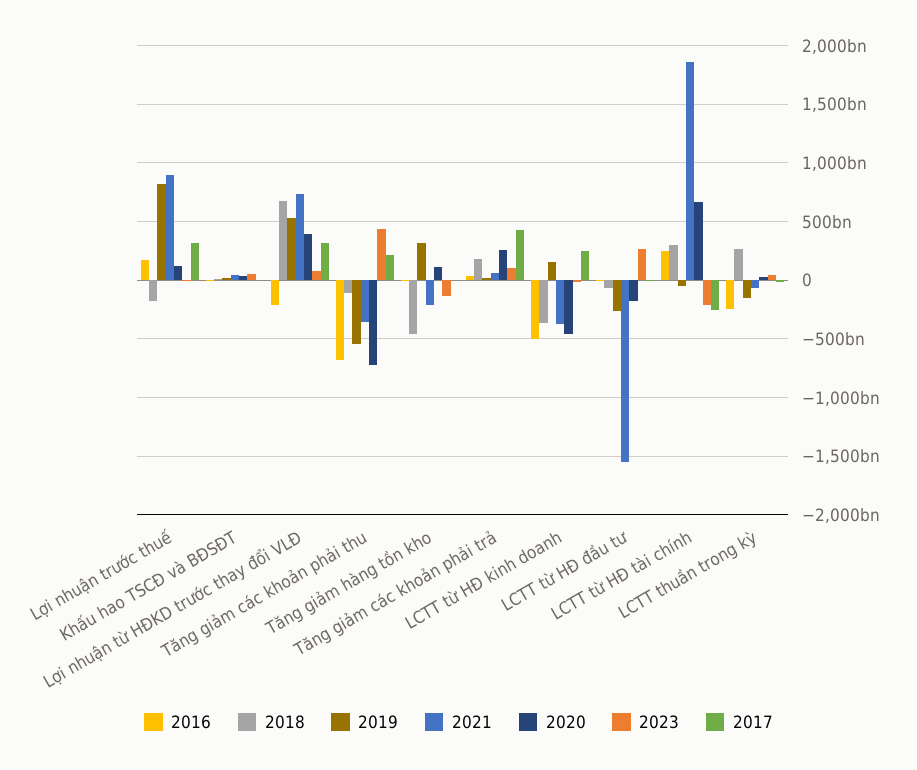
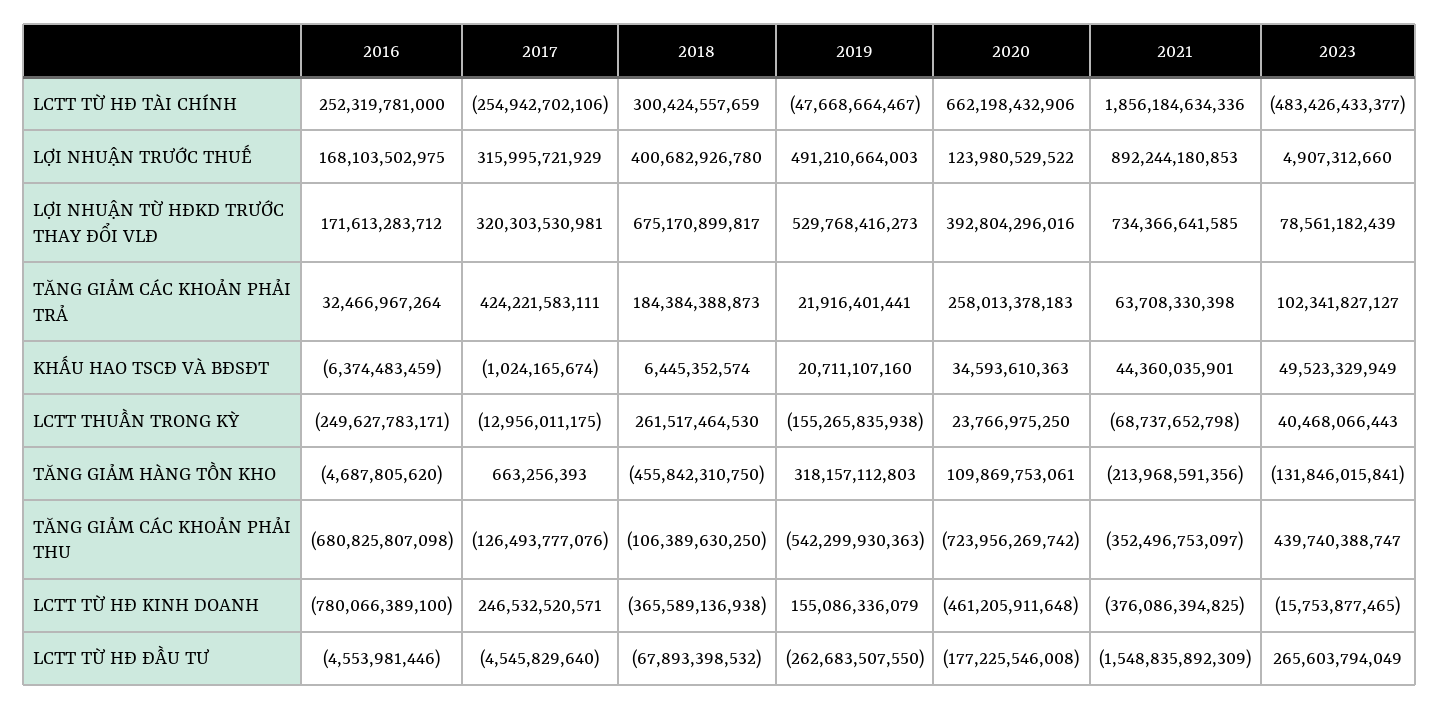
  {
    "2016": {
      "Lợi nhuận trước thuế": 168103502975,
      "Khấu hao TSCĐ và BĐSĐT": -6374483459,
-     "Lợi nhuận từ HĐKD trước thay đổi VLĐ": -200000000000,
+     "Lợi nhuận từ HĐKD trước thay đổi VLĐ": 171613283712,
      "Tăng giảm các khoản phải thu": -680825807098,
      "Tăng giảm hàng tồn kho": -4687805620,
      "Tăng giảm các khoản phải trả": 32466967264,
-     "LCTT từ HĐ kinh doanh": -500000000000,
+     "LCTT từ HĐ kinh doanh": -780066389100,
      "LCTT từ HĐ đầu tư": -4553981446,
      "LCTT từ HĐ tài chính": 252319781000,
      "LCTT thuần trong kỳ": -249627783171
    },
    "2018": {
-     "Lợi nhuận trước thuế": -200000000000,
+     "Lợi nhuận trước thuế": 400682926780,
      "Khấu hao TSCĐ và BĐSĐT": 6445352574,
      "Lợi nhuận từ HĐKD trước thay đổi VLĐ": 675170899817,
      "Tăng giảm các khoản phải thu": -106389630250,
      "Tăng giảm hàng tồn kho": -455842310750,
      "Tăng giảm các khoản phải trả": 184384388873,
      "LCTT từ HĐ kinh doanh": -365589136938,
      "LCTT từ HĐ đầu tư": -67893398532,
      "LCTT từ HĐ tài chính": 300424557659,
      "LCTT thuần trong kỳ": 261517464530
    },
    "2019": {
-     "Lợi nhuận trước thuế": 800000000000,
+     "Lợi nhuận trước thuế": 491210664003,
      "Khấu hao TSCĐ và BĐSĐT": 20711107160,
      "Lợi nhuận từ HĐKD trước thay đổi VLĐ": 529768416273,
      "Tăng giảm các khoản phải thu": -542299930363,
      "Tăng giảm hàng tồn kho": 318157112803,
      "Tăng giảm các khoản phải trả": 21916401441,
      "LCTT từ HĐ kinh doanh": 155086336079,
      "LCTT từ HĐ đầu tư": -262683507550,
      "LCTT từ HĐ tài chính": -47668664467,
      "LCTT thuần trong kỳ": -155265835938
    },
    "2021": {
      "Lợi nhuận trước thuế": 892244180853,
      "Khấu hao TSCĐ và BĐSĐT": 44360035901,
      "Lợi nhuận từ HĐKD trước thay đổi VLĐ": 734366641585,
      "Tăng giảm các khoản phải thu": -352496753097,
      "Tăng giảm hàng tồn kho": -213968591356,
      "Tăng giảm các khoản phải trả": 63708330398,
      "LCTT từ HĐ kinh doanh": -376086394825,
      "LCTT từ HĐ đầu tư": -1548835892309,
      "LCTT từ HĐ tài chính": 1856184634336,
      "LCTT thuần trong kỳ": -68737652798
    },
    "2020": {
      "Lợi nhuận trước thuế": 123980529522,
      "Khấu hao TSCĐ và BĐSĐT": 34593610363,
      "Lợi nhuận từ HĐKD trước thay đổi VLĐ": 392804296016,
      "Tăng giảm các khoản phải thu": -723956269742,
      "Tăng giảm hàng tồn kho": 109869753061,
      "Tăng giảm các khoản phải trả": 258013378183,
      "LCTT từ HĐ kinh doanh": -461205911648,
      "LCTT từ HĐ đầu tư": -177225546008,
      "LCTT từ HĐ tài chính": 662198432906,
      "LCTT thuần trong kỳ": 23766975250
    },
    "2023": {
      "Lợi nhuận trước thuế": 4907312660,
      "Khấu hao TSCĐ và BĐSĐT": 49523329949,
      "Lợi nhuận từ HĐKD trước thay đổi VLĐ": 78561182439,
      "Tăng giảm các khoản phải thu": 439740388747,
      "Tăng giảm hàng tồn kho": -131846015841,
      "Tăng giảm các khoản phải trả": 102341827127,
      "LCTT từ HĐ kinh doanh": -15753877465,
      "LCTT từ HĐ đầu tư": 265603794049,
-     "LCTT từ HĐ tài chính": -200000000000,
+     "LCTT từ HĐ tài chính": -483426433377,
      "LCTT thuần trong kỳ": 40468066443
    },
    "2017": {
      "Lợi nhuận trước thuế": 315995721929,
      "Khấu hao TSCĐ và BĐSĐT": -1024165674,
      "Lợi nhuận từ HĐKD trước thay đổi VLĐ": 320303530981,
-     "Tăng giảm các khoản phải thu": 200000000000,
+     "Tăng giảm các khoản phải thu": -126493777076,
      "Tăng giảm hàng tồn kho": 663256393,
      "Tăng giảm các khoản phải trả": 424221583111,
      "LCTT từ HĐ kinh doanh": 246532520571,
      "LCTT từ HĐ đầu tư": -4545829640,
      "LCTT từ HĐ tài chính": -254942702106,
      "LCTT thuần trong kỳ": -12956011175
    }
  }

